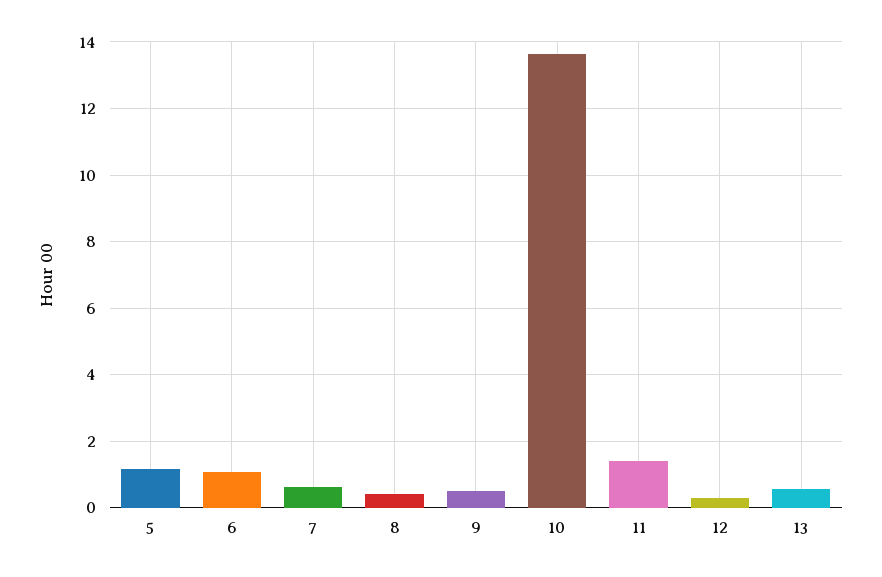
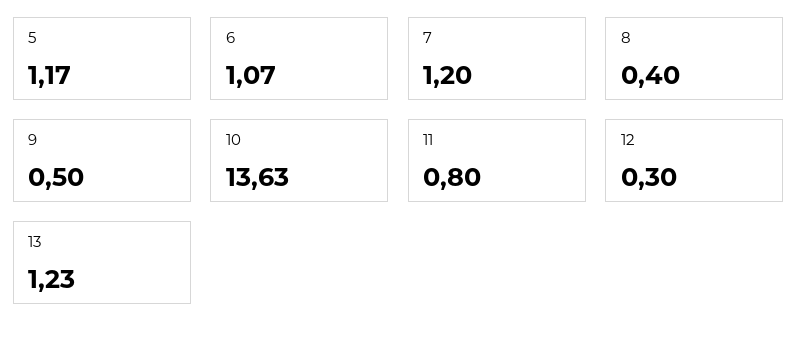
  {
    "5": 1.17,
    "6": 1.07,
-   "7": 0.6,
+   "7": 1.2,
    "8": 0.4,
    "9": 0.5,
    "10": 13.63,
-   "11": 1.4,
+   "11": 0.8,
    "12": 0.3,
-   "13": 0.6
+   "13": 1.23
  }

